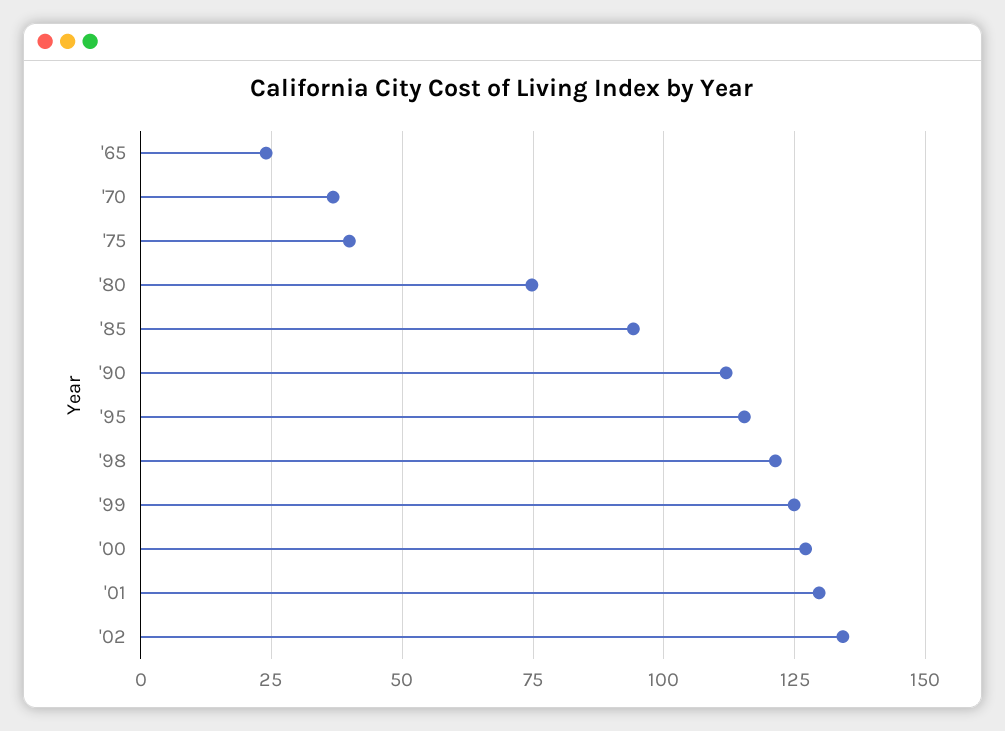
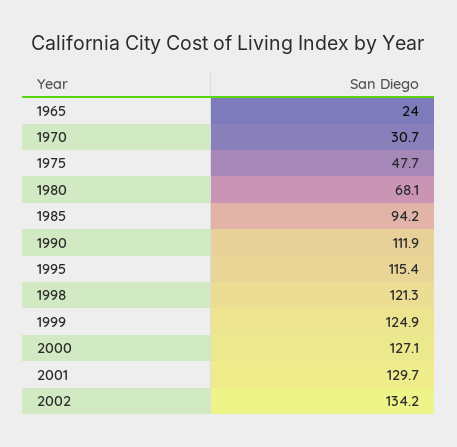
  {
    "'65": 24,
-   "'70": 37.5,
+   "'70": 30.7,
-   "'75": 40,
+   "'75": 47.7,
-   "'80": 75,
+   "'80": 68.1,
    "'85": 94.2,
    "'90": 111.9,
    "'95": 115.4,
    "'98": 121.3,
    "'99": 124.9,
    "'00": 127.1,
    "'01": 129.7,
    "'02": 134.2
  }

